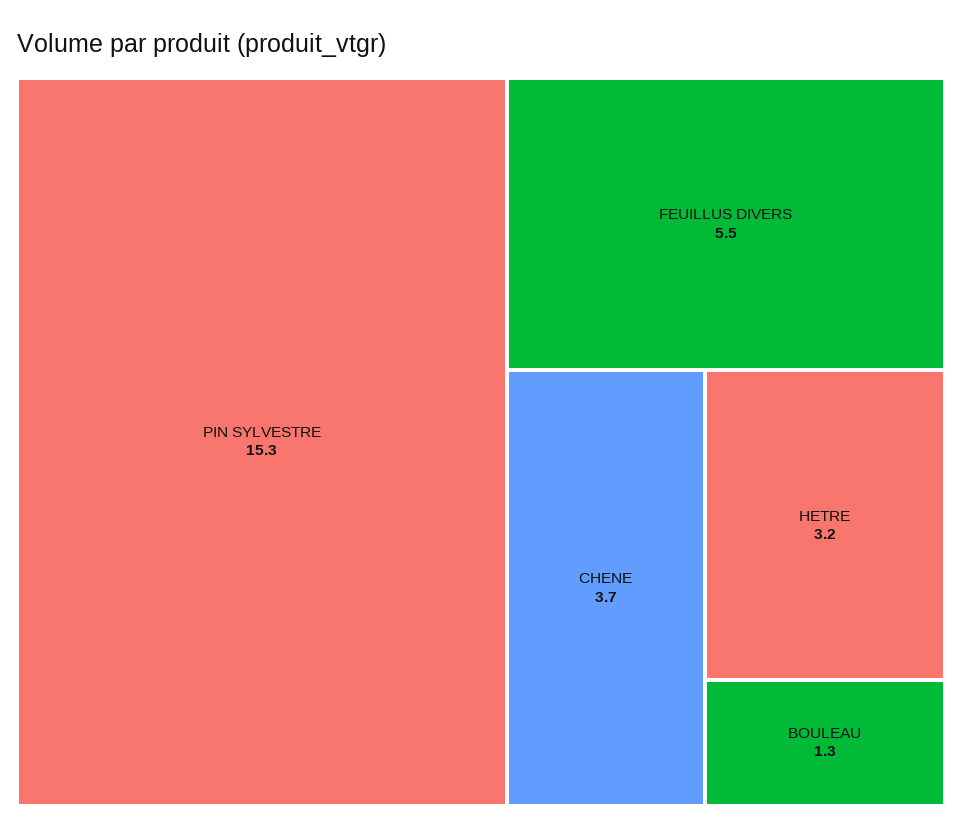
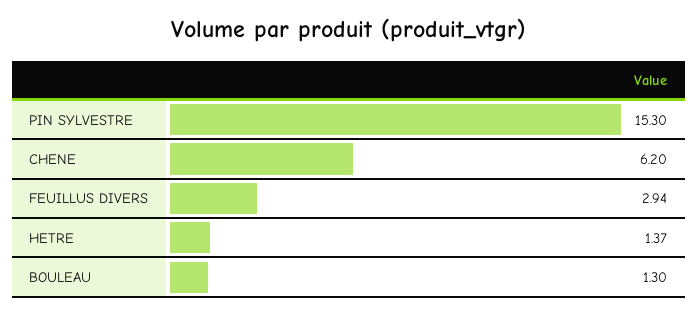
  {
    "PIN SYLVESTRE": 15.3,
-   "FEUILLUS DIVERS": 5.5,
+   "FEUILLUS DIVERS": 2.94,
-   "CHENE": 3.7,
+   "CHENE": 6.2,
-   "HETRE": 3.2,
+   "HETRE": 1.37,
    "BOULEAU": 1.3
  }

